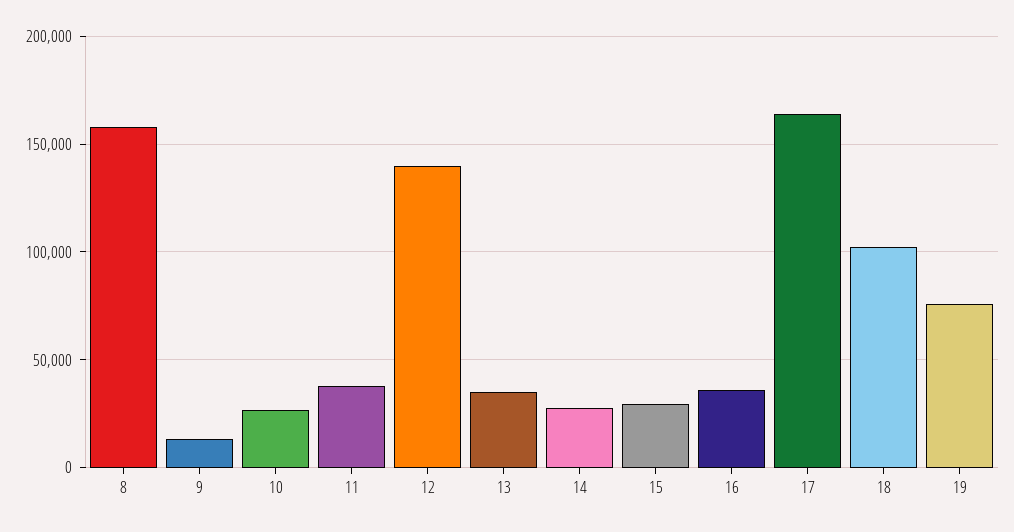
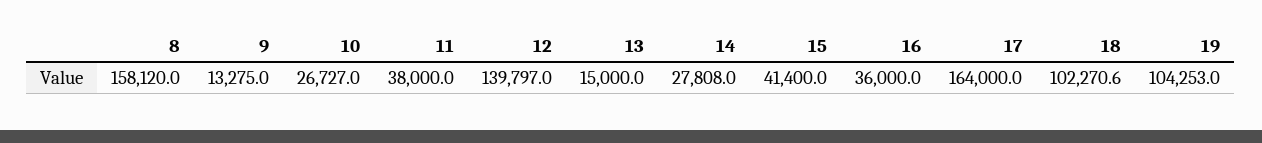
  {
    "8": 158120,
    "9": 13275,
    "10": 26727,
    "11": 38000,
    "12": 139797,
-   "13": 35000,
+   "13": 15000,
    "14": 27808,
-   "15": 30000,
+   "15": 41400,
    "16": 36000,
    "17": 164000,
    "18": 102270.6,
-   "19": 75000
+   "19": 104253
  }

